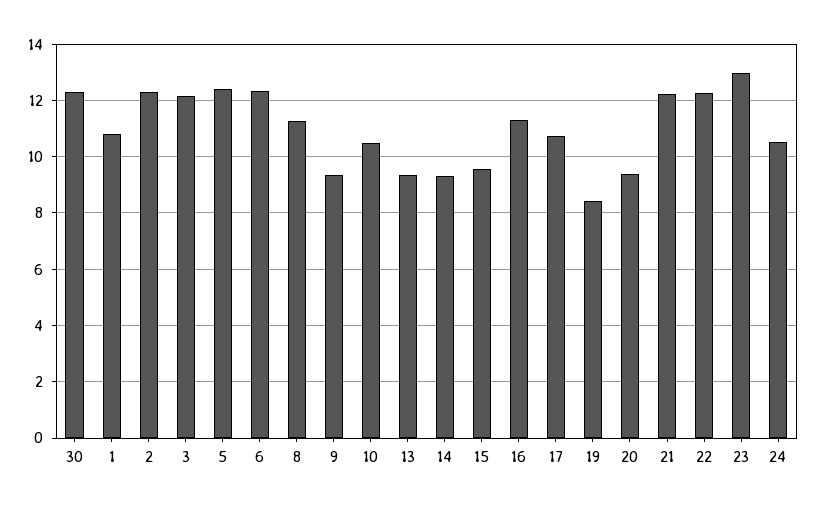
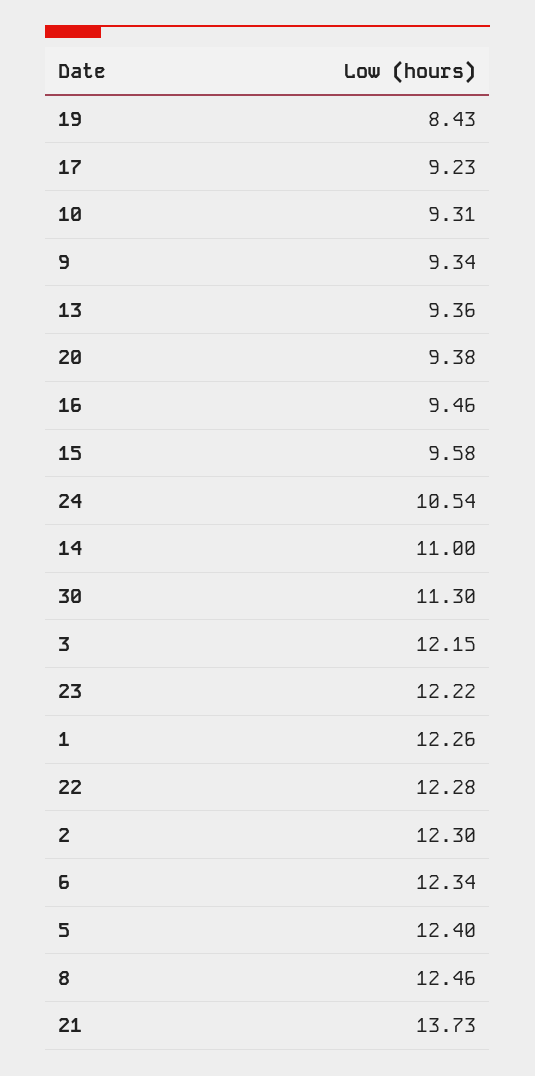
  {
-   "30": 12.25,
+   "30": 11.3,
-   "1": 10.75,
+   "1": 12.26,
    "2": 12.3,
    "3": 12.15,
    "5": 12.4,
    "6": 12.34,
-   "8": 11.25,
+   "8": 12.46,
    "9": 9.34,
-   "10": 10.5,
+   "10": 9.31,
    "13": 9.36,
-   "14": 9.25,
+   "14": 11,
    "15": 9.58,
-   "16": 11.25,
+   "16": 9.46,
-   "17": 10.75,
+   "17": 9.23,
    "19": 8.43,
    "20": 9.38,
-   "21": 12.25,
+   "21": 13.73,
    "22": 12.28,
-   "23": 13,
+   "23": 12.22,
    "24": 10.54
  }

